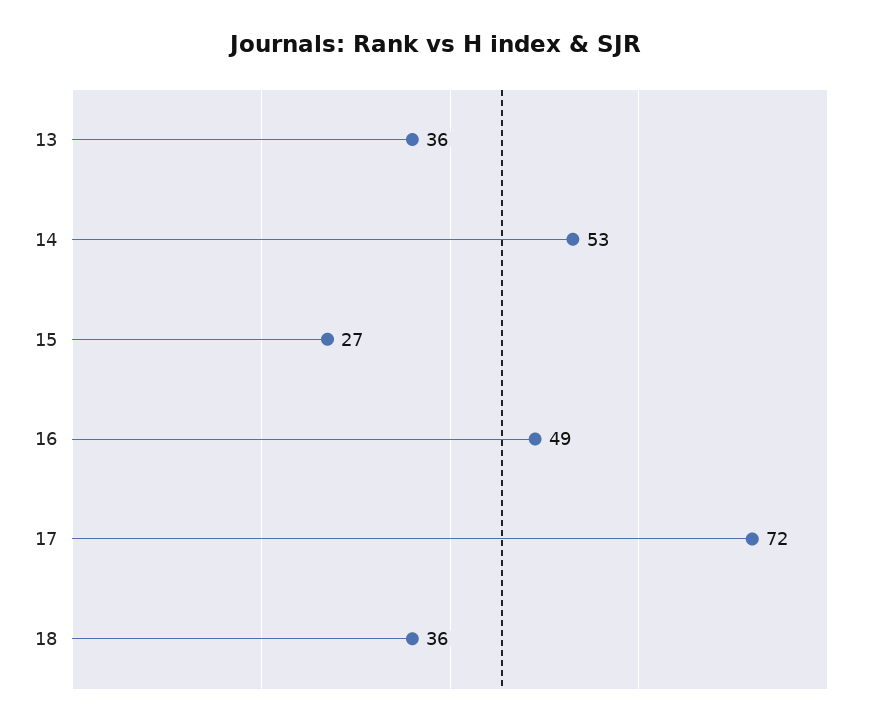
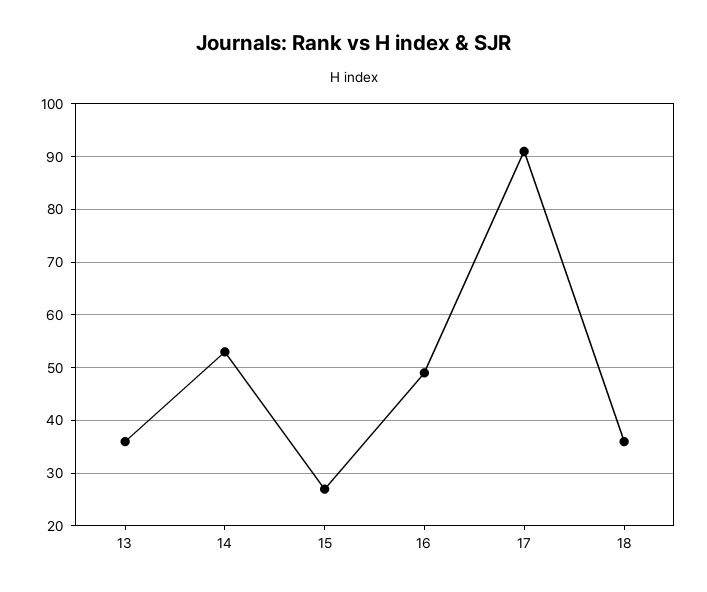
  {
    "13": 36,
    "14": 53,
    "15": 27,
    "16": 49,
-   "17": 72,
+   "17": 90,
    "18": 36
  }

